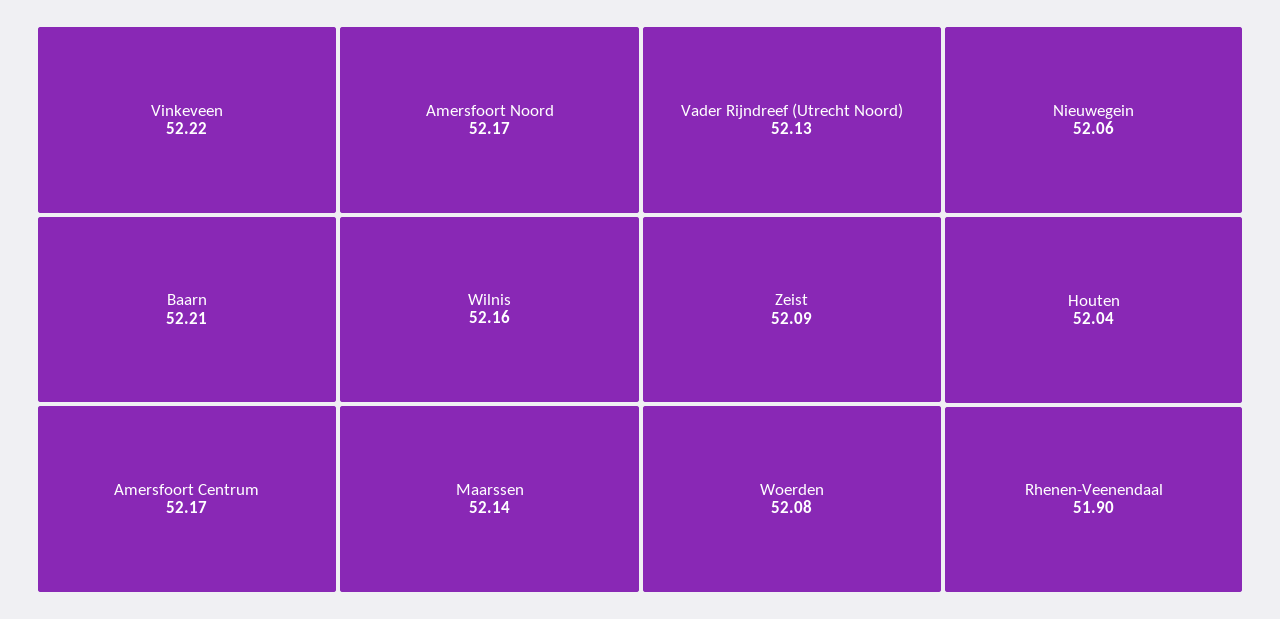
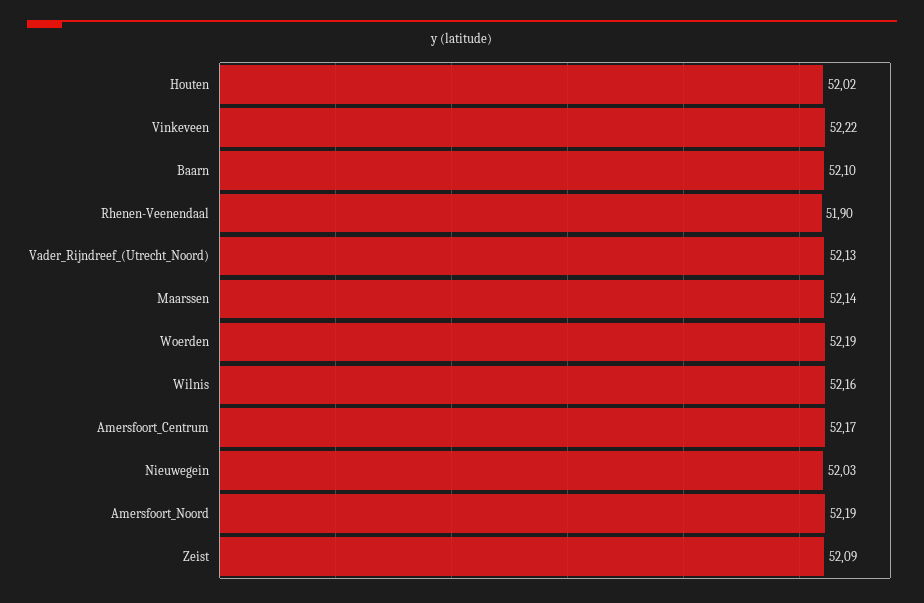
  {
    "Vinkeveen": 52.22,
-   "Baarn": 52.21,
+   "Baarn": 52.1,
    "Amersfoort Centrum": 52.17,
-   "Amersfoort Noord": 52.17,
+   "Amersfoort Noord": 52.19,
    "Wilnis": 52.16,
    "Maarssen": 52.14,
    "Vader Rijndreef (Utrecht Noord)": 52.13,
    "Zeist": 52.09,
-   "Woerden": 52.08,
+   "Woerden": 52.19,
-   "Nieuwegein": 52.06,
+   "Nieuwegein": 52.03,
-   "Houten": 52.04,
+   "Houten": 52.02,
    "Rhenen-Veenendaal": 51.9
  }

